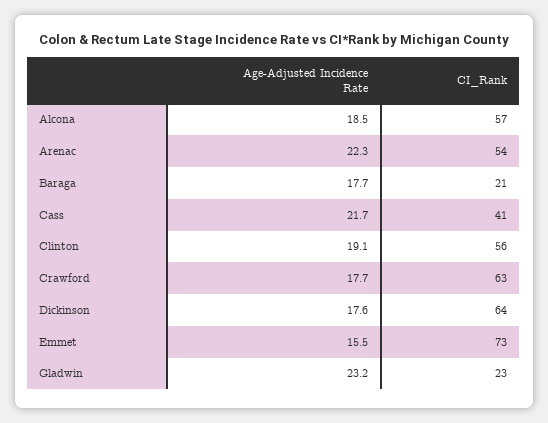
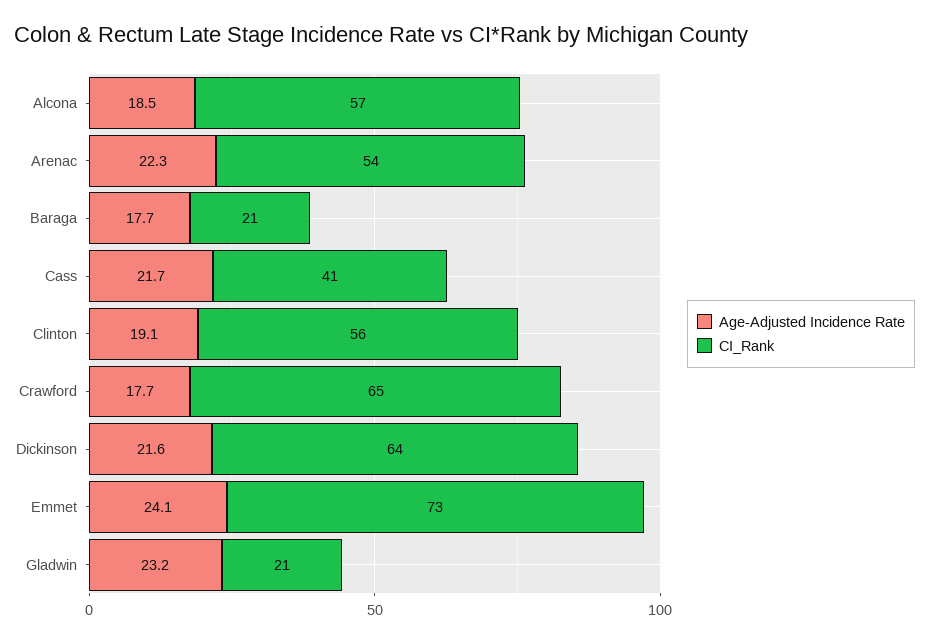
  {
    "Age-Adjusted Incidence Rate": {
      "Alcona": 18.5,
      "Arenac": 22.3,
      "Baraga": 17.7,
      "Cass": 21.7,
      "Clinton": 19.1,
      "Crawford": 17.7,
-     "Dickinson": 17.6,
+     "Dickinson": 21.6,
-     "Emmet": 15.5,
+     "Emmet": 24.1,
      "Gladwin": 23.2
    },
    "CI_Rank": {
      "Alcona": 57,
      "Arenac": 54,
      "Baraga": 21,
      "Cass": 41,
      "Clinton": 56,
-     "Crawford": 63,
+     "Crawford": 65,
      "Dickinson": 64,
      "Emmet": 73,
-     "Gladwin": 23
+     "Gladwin": 21
    }
  }

